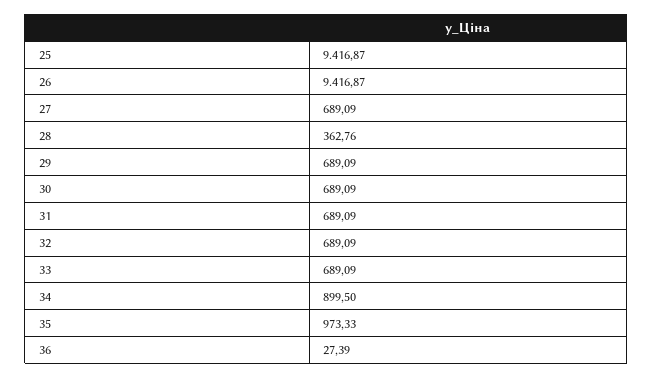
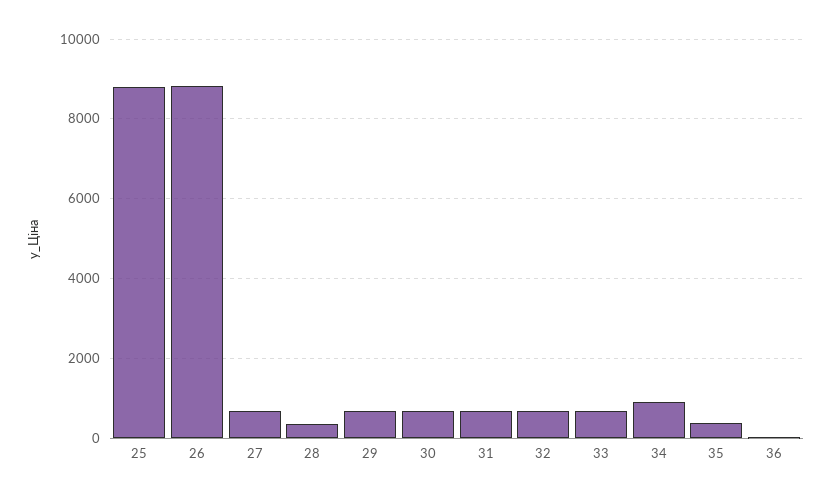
  {
-   "25": 9416.87,
+   "25": 8800,
-   "26": 9416.87,
+   "26": 8800,
    "27": 689.09,
    "28": 362.76,
    "29": 689.09,
    "30": 689.09,
    "31": 689.09,
    "32": 689.09,
    "33": 689.09,
    "34": 899.5,
-   "35": 973.33,
+   "35": 400,
    "36": 27.39
  }

